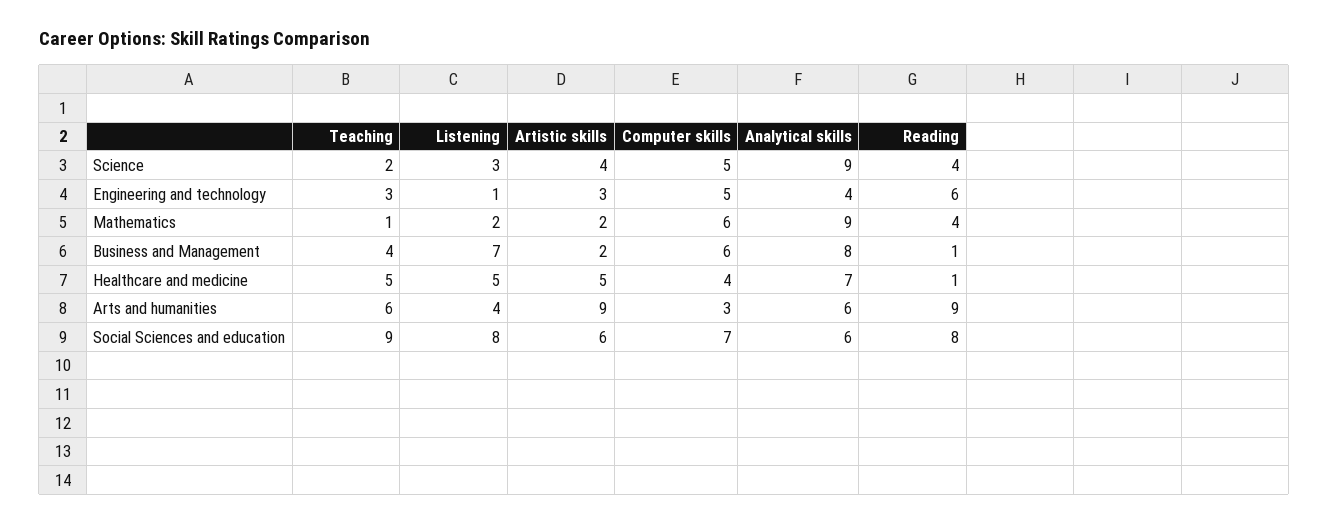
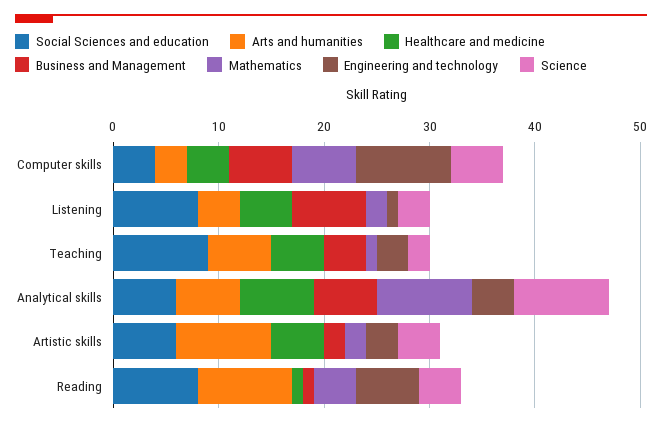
  {
    "Science": {
      "Teaching": 2,
      "Listening": 3,
      "Artistic skills": 4,
      "Computer skills": 5,
      "Analytical skills": 9,
      "Reading": 4
    },
    "Engineering and technology": {
      "Teaching": 3,
      "Listening": 1,
      "Artistic skills": 3,
-     "Computer skills": 5,
+     "Computer skills": 9,
      "Analytical skills": 4,
      "Reading": 6
    },
    "Mathematics": {
      "Teaching": 1,
      "Listening": 2,
      "Artistic skills": 2,
      "Computer skills": 6,
      "Analytical skills": 9,
      "Reading": 4
    },
    "Business and Management": {
      "Teaching": 4,
      "Listening": 7,
      "Artistic skills": 2,
      "Computer skills": 6,
-     "Analytical skills": 8,
+     "Analytical skills": 6,
      "Reading": 1
    },
    "Healthcare and medicine": {
      "Teaching": 5,
      "Listening": 5,
      "Artistic skills": 5,
      "Computer skills": 4,
      "Analytical skills": 7,
      "Reading": 1
    },
    "Arts and humanities": {
      "Teaching": 6,
      "Listening": 4,
      "Artistic skills": 9,
      "Computer skills": 3,
      "Analytical skills": 6,
      "Reading": 9
    },
    "Social Sciences and education": {
      "Teaching": 9,
      "Listening": 8,
      "Artistic skills": 6,
-     "Computer skills": 7,
+     "Computer skills": 4,
      "Analytical skills": 6,
      "Reading": 8
    }
  }

